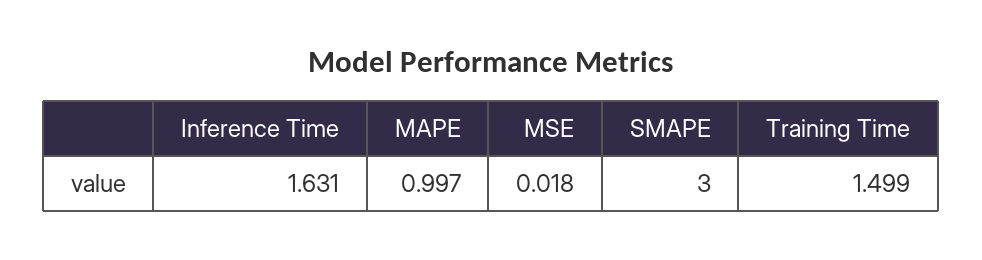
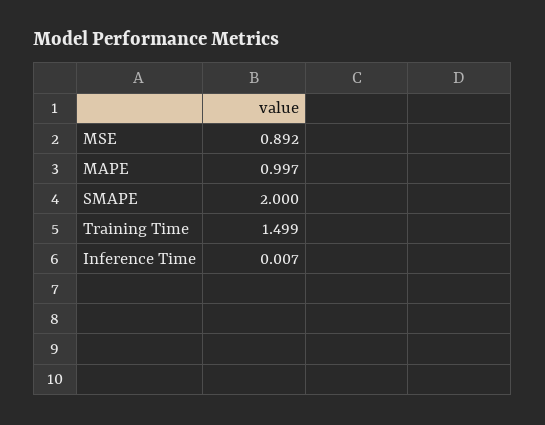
  {
-   "Inference Time": 1.631,
+   "Inference Time": 0.007,
    "MAPE": 0.997,
-   "MSE": 0.018,
+   "MSE": 0.892,
-   "SMAPE": 3,
+   "SMAPE": 2,
    "Training Time": 1.499
  }

